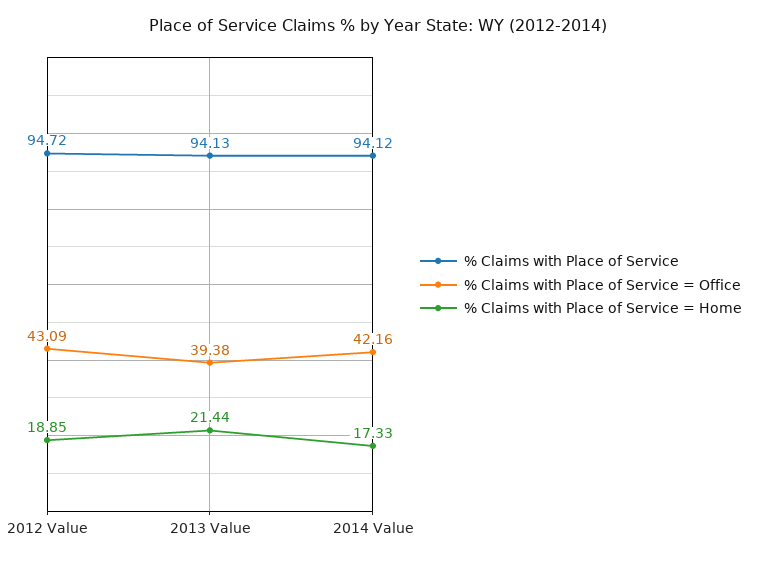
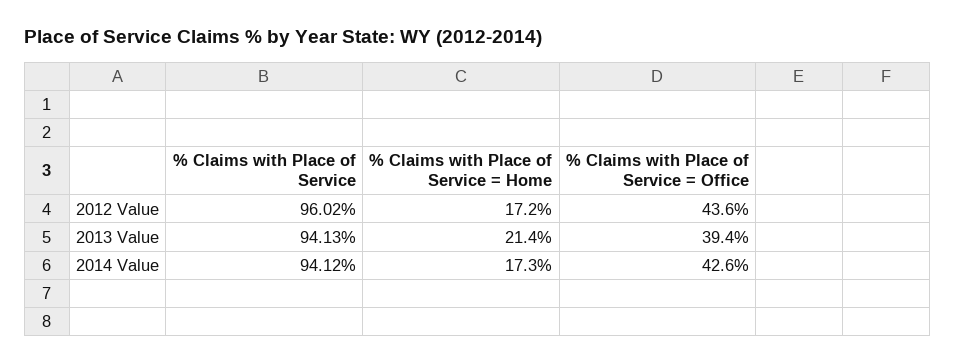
  {
    "% Claims with Place of Service": {
-     "2012 Value": 94.72,
+     "2012 Value": 96.02,
      "2013 Value": 94.13,
      "2014 Value": 94.12
    },
    "% Claims with Place of Service = Office": {
-     "2012 Value": 43.09,
+     "2012 Value": 43.6,
      "2013 Value": 39.38,
-     "2014 Value": 42.16
+     "2014 Value": 42.6
    },
    "% Claims with Place of Service = Home": {
-     "2012 Value": 18.85,
+     "2012 Value": 17.2,
      "2013 Value": 21.44,
      "2014 Value": 17.33
    }
  }

